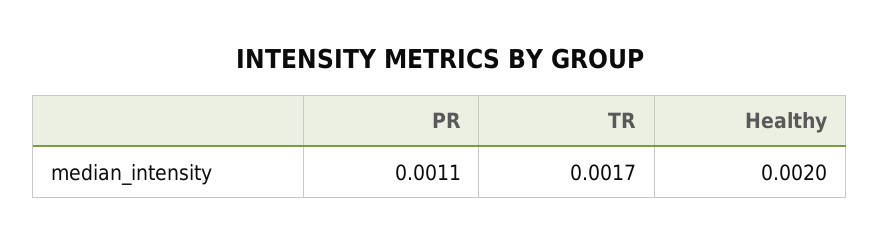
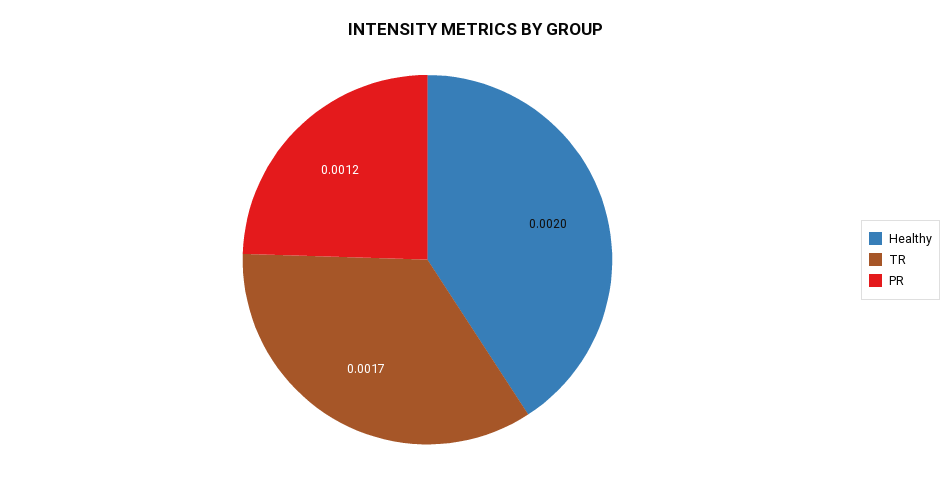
  {
-   "PR": 0.0011,
+   "PR": 0.0012,
    "TR": 0.0017,
    "Healthy": 0.002
  }

